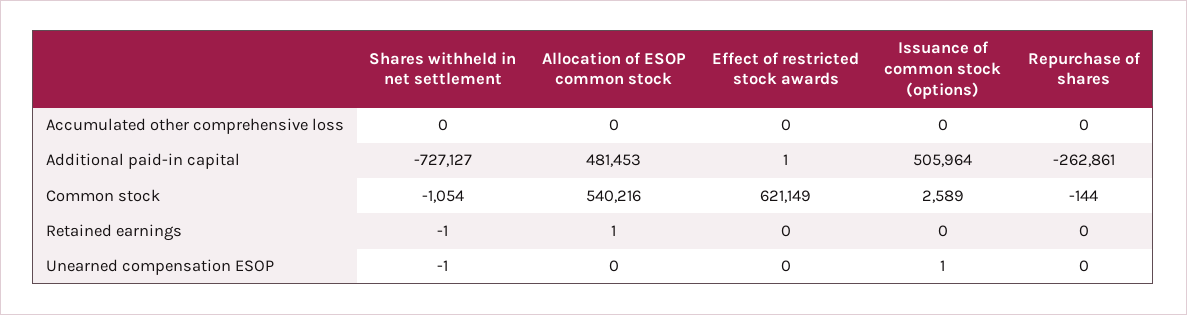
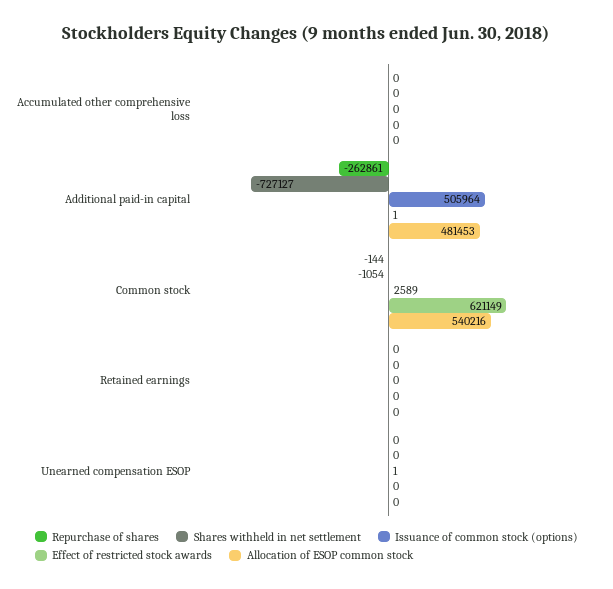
  {
    "Shares withheld in net settlement": {
      "Accumulated other comprehensive loss": 0,
      "Additional paid-in capital": -727127,
      "Common stock": -1054,
-     "Retained earnings": -1,
+     "Retained earnings": 0,
-     "Unearned compensation ESOP": -1
+     "Unearned compensation ESOP": 0
    },
    "Allocation of ESOP common stock": {
      "Accumulated other comprehensive loss": 0,
      "Additional paid-in capital": 481453,
      "Common stock": 540216,
-     "Retained earnings": 1,
+     "Retained earnings": 0,
      "Unearned compensation ESOP": 0
    },
    "Effect of restricted stock awards": {
      "Accumulated other comprehensive loss": 0,
      "Additional paid-in capital": 1,
      "Common stock": 621149,
      "Retained earnings": 0,
      "Unearned compensation ESOP": 0
    },
    "Issuance of common stock (options)": {
      "Accumulated other comprehensive loss": 0,
      "Additional paid-in capital": 505964,
      "Common stock": 2589,
      "Retained earnings": 0,
      "Unearned compensation ESOP": 1
    },
    "Repurchase of shares": {
      "Accumulated other comprehensive loss": 0,
      "Additional paid-in capital": -262861,
      "Common stock": -144,
      "Retained earnings": 0,
      "Unearned compensation ESOP": 0
    }
  }

